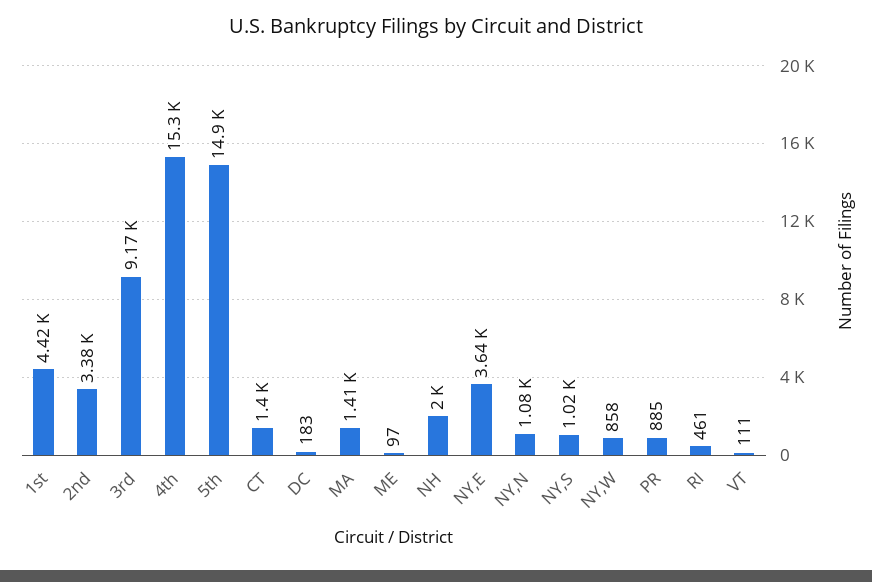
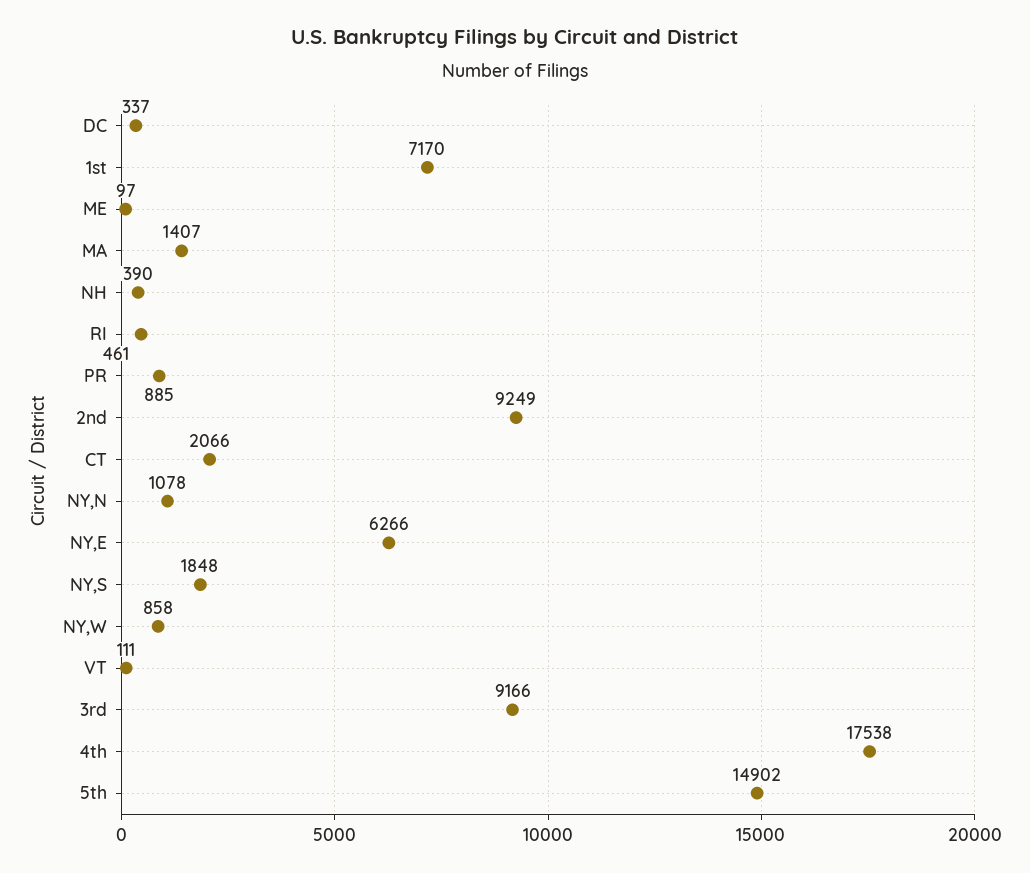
  {
-   "1st": 4420,
+   "1st": 7170,
-   "2nd": 3380,
+   "2nd": 9249,
    "3rd": 9166,
-   "4th": 15300,
+   "4th": 17538,
    "5th": 14902,
-   "CT": 1400,
+   "CT": 2066,
-   "DC": 183,
+   "DC": 337,
    "MA": 1407,
    "ME": 97,
-   "NH": 2000,
+   "NH": 390,
-   "NY,E": 3640,
+   "NY,E": 6266,
    "NY,N": 1078,
-   "NY,S": 1020,
+   "NY,S": 1848,
    "NY,W": 858,
    "PR": 885,
    "RI": 461,
    "VT": 111
  }

